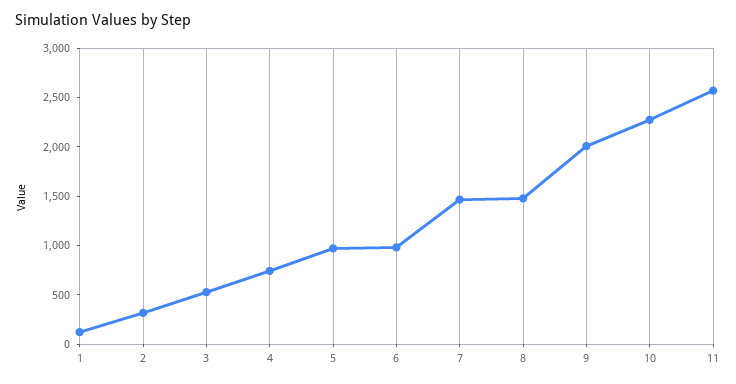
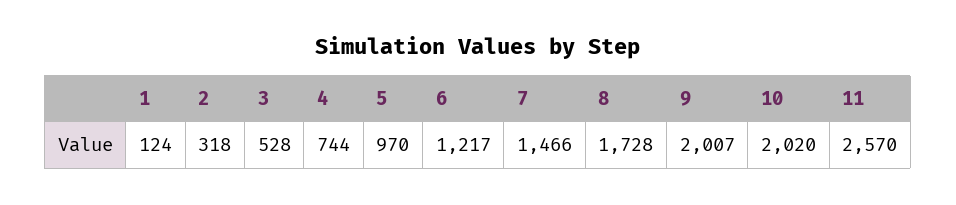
  {
    "1": 124,
    "2": 318,
    "3": 528,
    "4": 744,
    "5": 970,
-   "6": 1000,
+   "6": 1217,
    "7": 1466,
-   "8": 1500,
+   "8": 1728,
    "9": 2007,
-   "10": 2300,
+   "10": 2020,
    "11": 2570
  }

